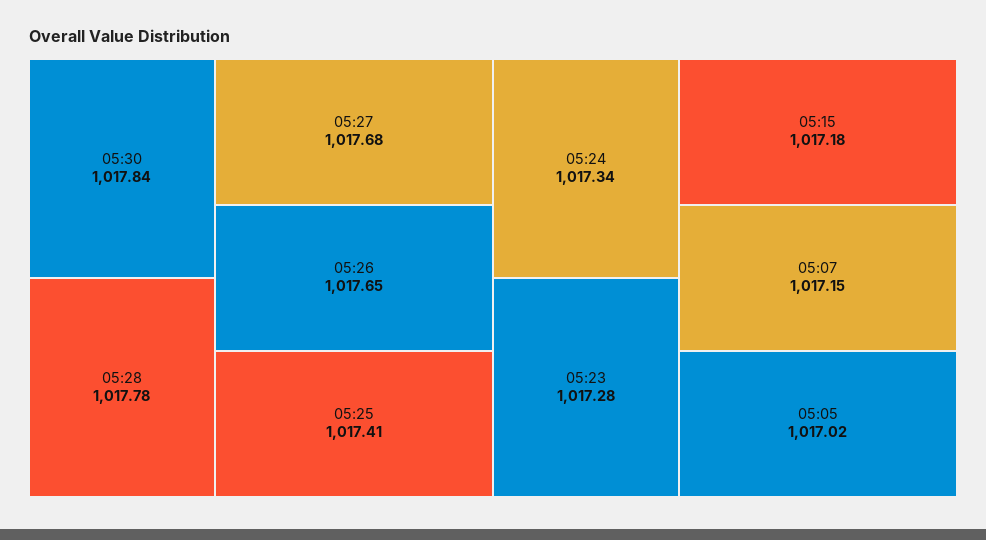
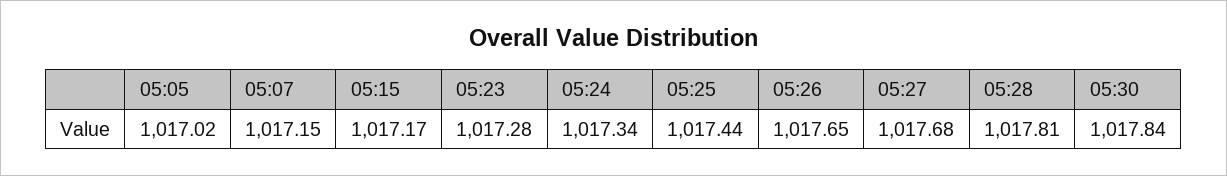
  {
    "05:30": 1017.84,
-   "05:28": 1017.78,
+   "05:28": 1017.81,
    "05:27": 1017.68,
    "05:26": 1017.65,
-   "05:25": 1017.41,
+   "05:25": 1017.44,
    "05:24": 1017.34,
    "05:23": 1017.28,
-   "05:15": 1017.18,
+   "05:15": 1017.17,
    "05:07": 1017.15,
    "05:05": 1017.02
  }

